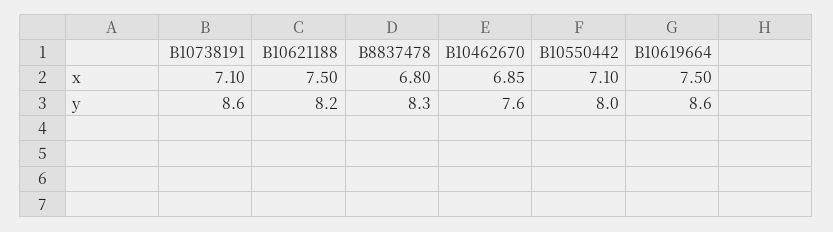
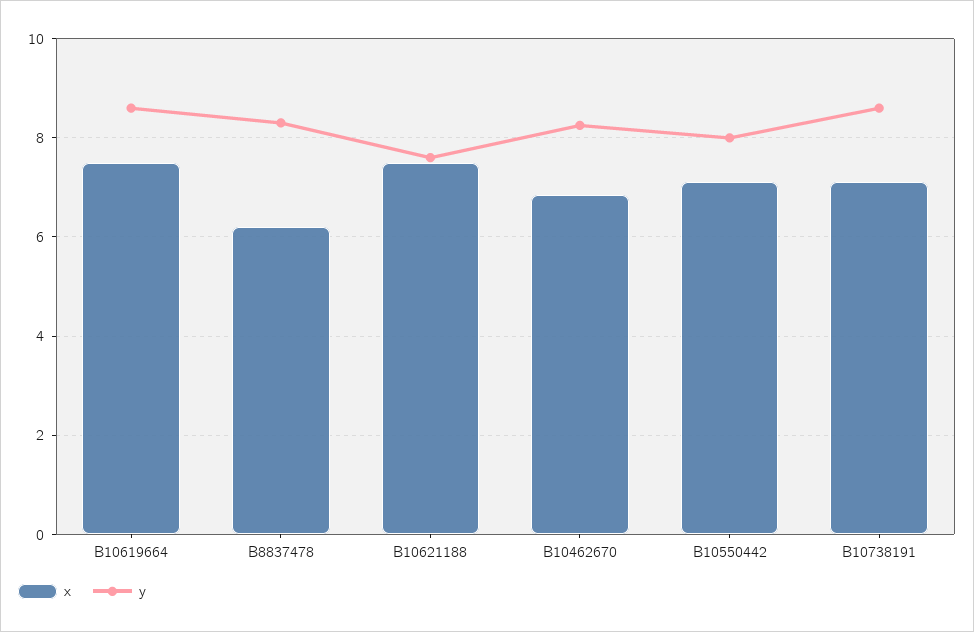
  {
    "x": {
      "B10738191": 7.1,
      "B10621188": 7.5,
-     "B8837478": 6.8,
+     "B8837478": 6.2,
      "B10462670": 6.85,
      "B10550442": 7.1,
      "B10619664": 7.5
    },
    "y": {
      "B10738191": 8.6,
-     "B10621188": 8.2,
+     "B10621188": 7.6,
      "B8837478": 8.3,
-     "B10462670": 7.6,
+     "B10462670": 8.2,
      "B10550442": 8,
      "B10619664": 8.6
    }
  }

